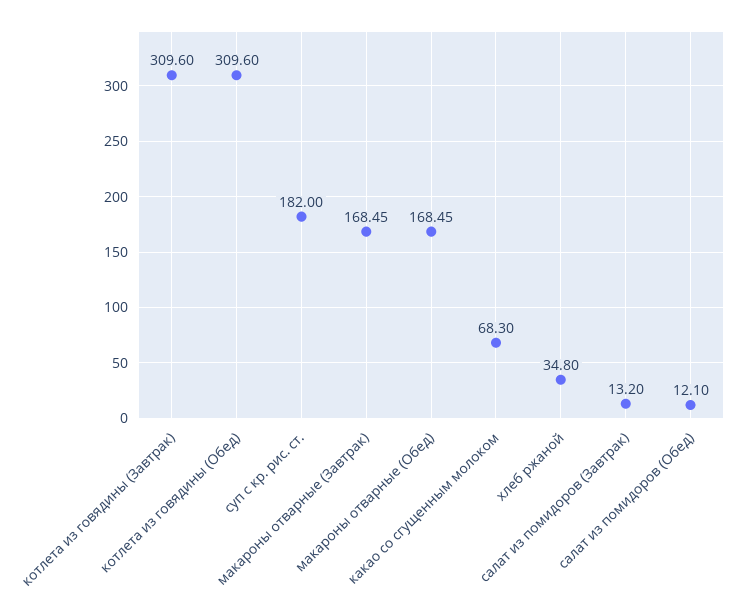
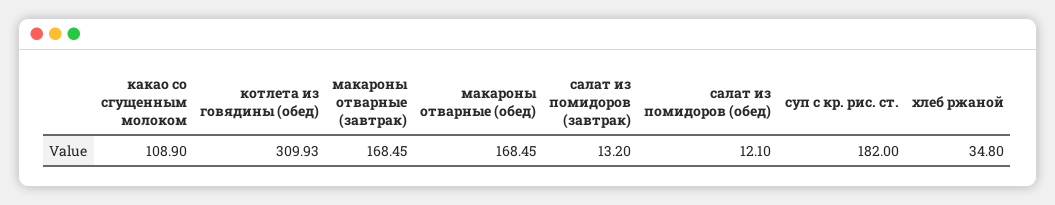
  {
-   "котлета из говядины (Завтрак)": 309.6,
-   "котлета из говядины (Обед)": 309.6,
+   "котлета из говядины (Обед)": 309.93,
    "суп с кр. рис. ст.": 182,
    "макароны отварные (Завтрак)": 168.45,
    "макароны отварные (Обед)": 168.45,
-   "какао со сгущенным молоком": 68.3,
+   "какао со сгущенным молоком": 108.9,
    "хлеб ржаной": 34.8,
    "салат из помидоров (Завтрак)": 13.2,
    "салат из помидоров (Обед)": 12.1
  }

